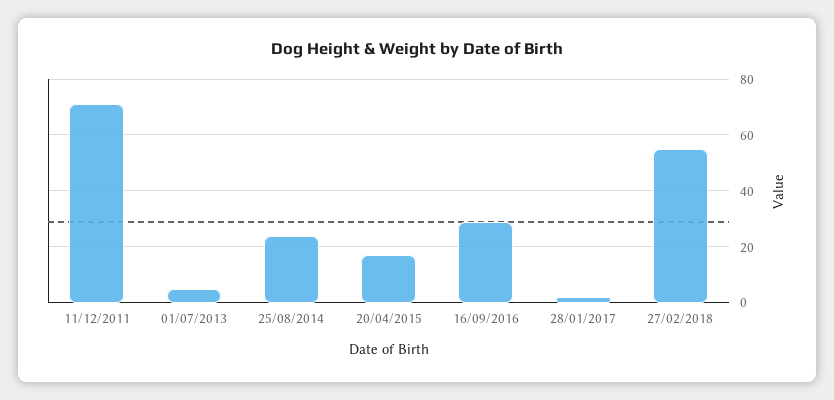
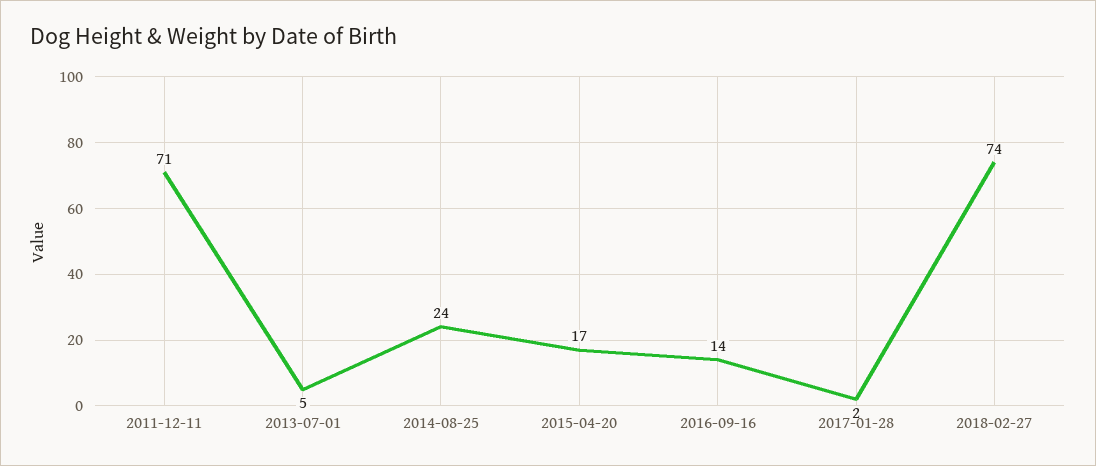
  {
    "11/12/2011": 71,
    "01/07/2013": 5,
    "25/08/2014": 24,
    "20/04/2015": 17,
-   "16/09/2016": 30,
+   "16/09/2016": 14,
    "28/01/2017": 2,
-   "27/02/2018": 55
+   "27/02/2018": 74
  }

